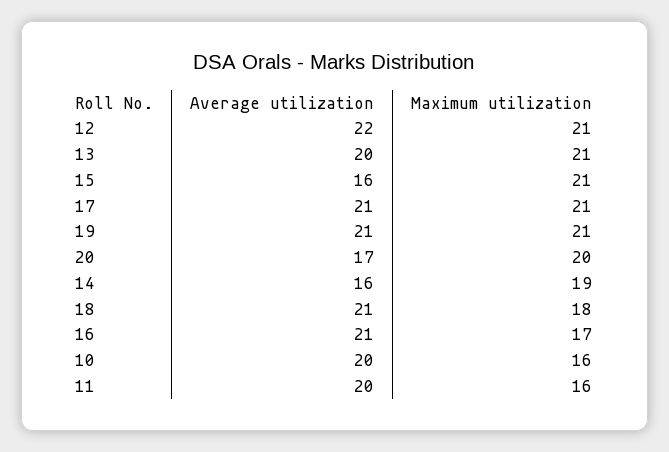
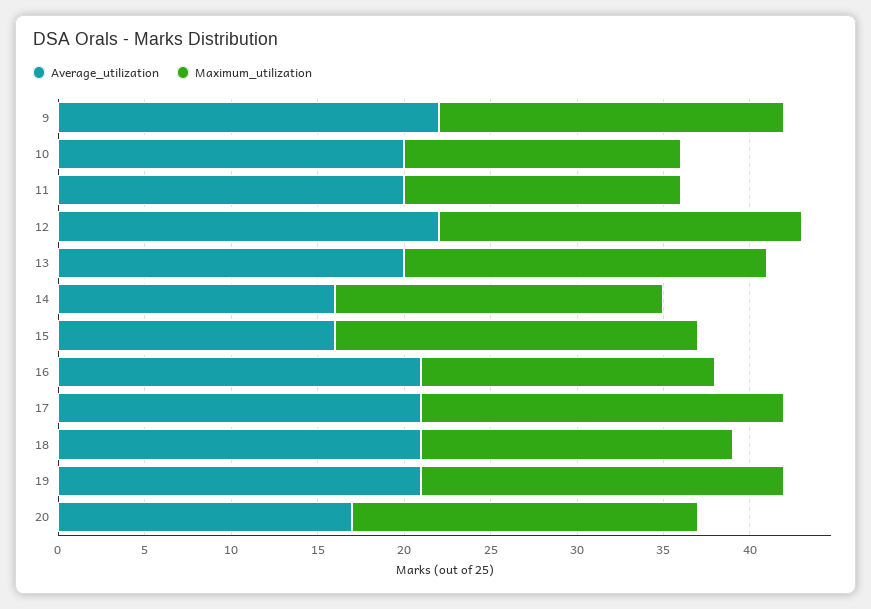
  {
    "Average utilization": {
      "12": 22,
      "13": 20,
      "15": 16,
      "17": 21,
      "19": 21,
      "20": 17,
      "14": 16,
      "18": 21,
      "16": 21,
      "10": 20,
-     "11": 20
+     "11": 20,
+     "9": 22
    },
    "Maximum utilization": {
      "12": 21,
      "13": 21,
      "15": 21,
      "17": 21,
      "19": 21,
      "20": 20,
      "14": 19,
      "18": 18,
      "16": 17,
      "10": 16,
-     "11": 16
+     "11": 16,
+     "9": 20
    }
  }

